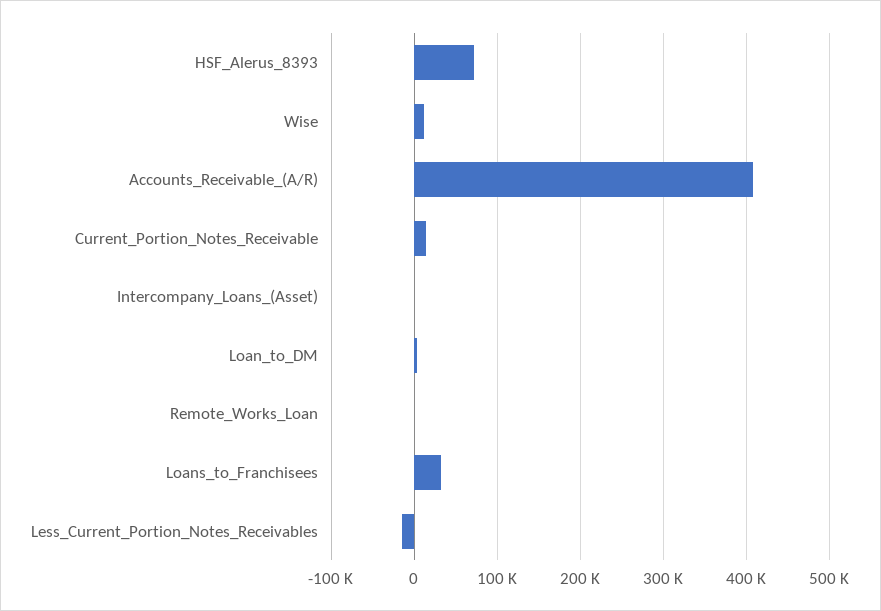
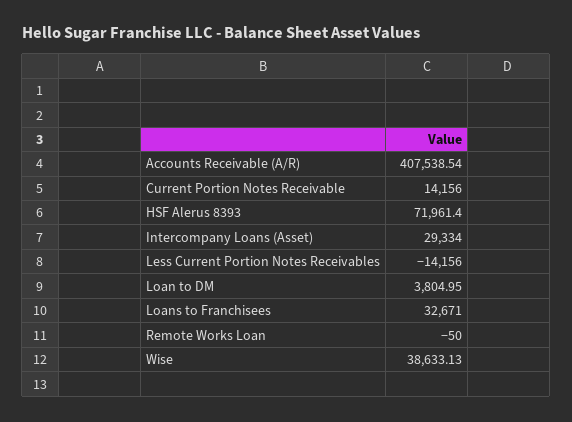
  {
    "HSF_Alerus_8393": 71961.4,
-   "Wise": 10000,
+   "Wise": 38633.13,
    "Accounts_Receivable_(A/R)": 407538.54,
    "Current_Portion_Notes_Receivable": 14156,
-   "Intercompany_Loans_(Asset)": 0,
+   "Intercompany_Loans_(Asset)": 29334,
    "Loan_to_DM": 3804.95,
    "Remote_Works_Loan": -50,
    "Loans_to_Franchisees": 32671,
    "Less_Current_Portion_Notes_Receivables": -14156
  }

